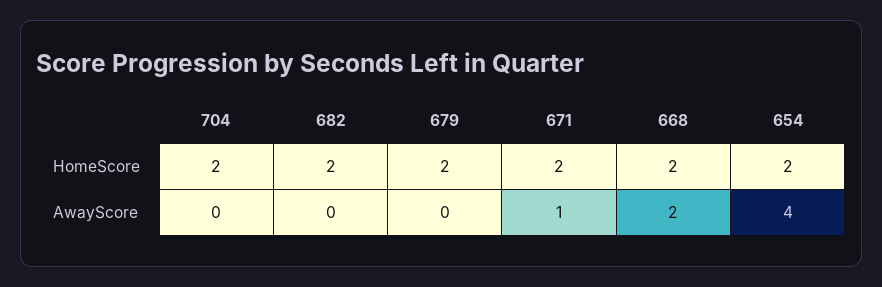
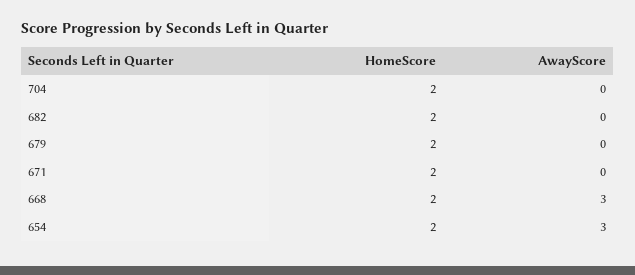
  {
    "704": {
      "HomeScore": 2,
      "AwayScore": 0
    },
    "682": {
      "HomeScore": 2,
      "AwayScore": 0
    },
    "679": {
      "HomeScore": 2,
      "AwayScore": 0
    },
    "671": {
      "HomeScore": 2,
-     "AwayScore": 1
+     "AwayScore": 0
    },
    "668": {
      "HomeScore": 2,
-     "AwayScore": 2
+     "AwayScore": 3
    },
    "654": {
      "HomeScore": 2,
-     "AwayScore": 4
+     "AwayScore": 3
    }
  }

